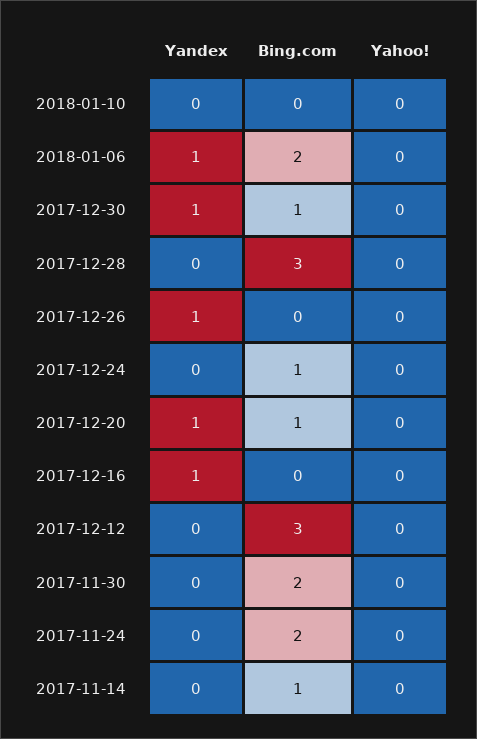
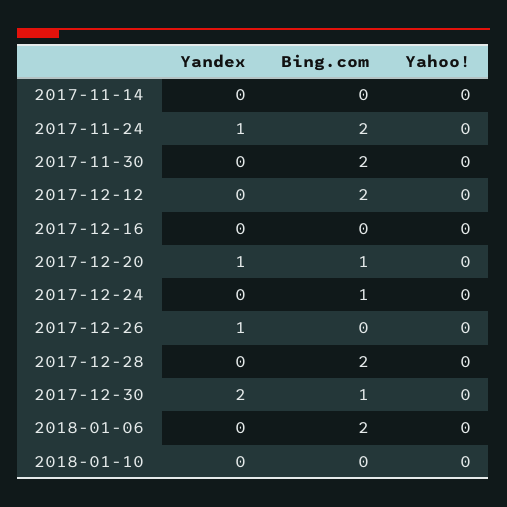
  {
    "Yandex": {
      "2018-01-10": 0,
-     "2018-01-06": 1,
+     "2018-01-06": 0,
-     "2017-12-30": 1,
+     "2017-12-30": 2,
      "2017-12-28": 0,
      "2017-12-26": 1,
      "2017-12-24": 0,
      "2017-12-20": 1,
-     "2017-12-16": 1,
+     "2017-12-16": 0,
      "2017-12-12": 0,
      "2017-11-30": 0,
-     "2017-11-24": 0,
+     "2017-11-24": 1,
      "2017-11-14": 0
    },
    "Bing.com": {
      "2018-01-10": 0,
      "2018-01-06": 2,
      "2017-12-30": 1,
-     "2017-12-28": 3,
+     "2017-12-28": 2,
      "2017-12-26": 0,
      "2017-12-24": 1,
      "2017-12-20": 1,
      "2017-12-16": 0,
-     "2017-12-12": 3,
+     "2017-12-12": 2,
      "2017-11-30": 2,
      "2017-11-24": 2,
-     "2017-11-14": 1
+     "2017-11-14": 0
    },
    "Yahoo!": {
      "2018-01-10": 0,
      "2018-01-06": 0,
      "2017-12-30": 0,
      "2017-12-28": 0,
      "2017-12-26": 0,
      "2017-12-24": 0,
      "2017-12-20": 0,
      "2017-12-16": 0,
      "2017-12-12": 0,
      "2017-11-30": 0,
      "2017-11-24": 0,
      "2017-11-14": 0
    }
  }

